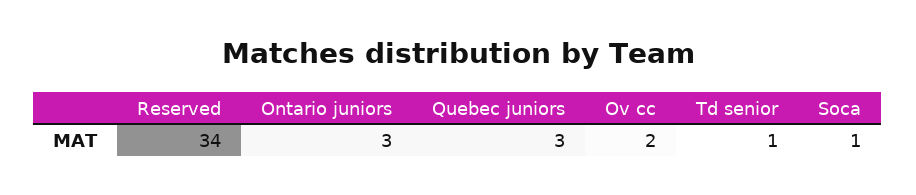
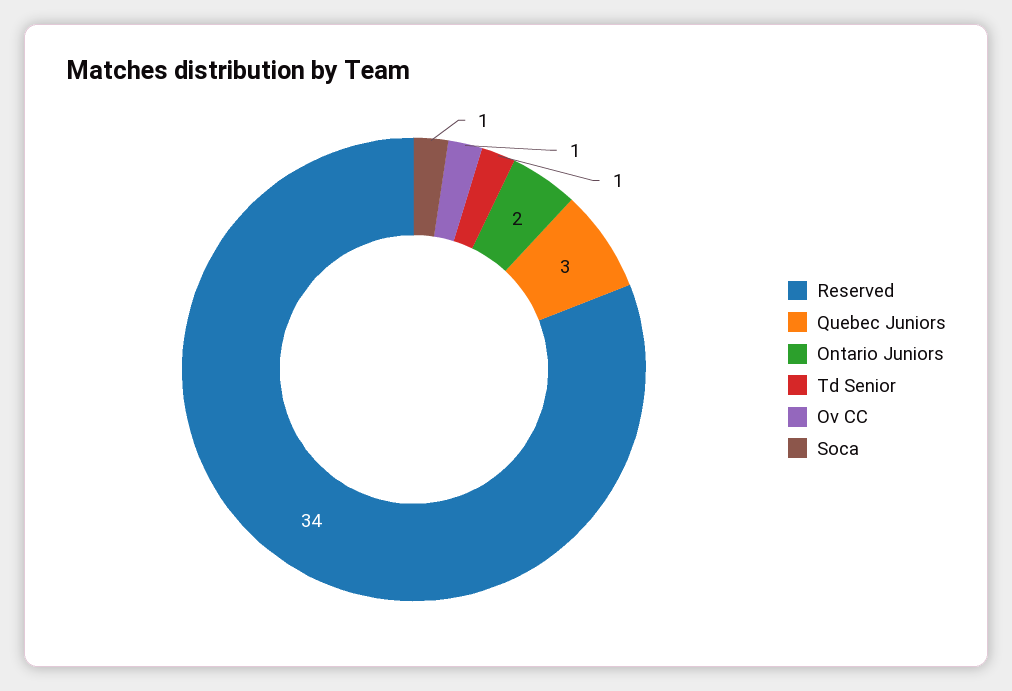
  {
    "Reserved": 34,
-   "Ontario juniors": 3,
+   "Ontario juniors": 2,
    "Quebec juniors": 3,
-   "Ov cc": 2,
+   "Ov cc": 1,
    "Td senior": 1,
    "Soca": 1
  }

